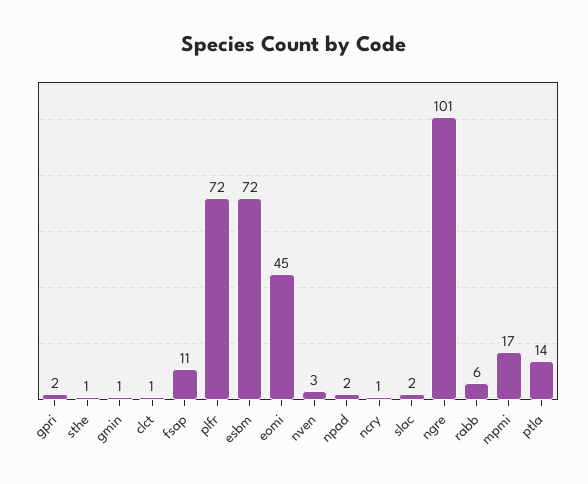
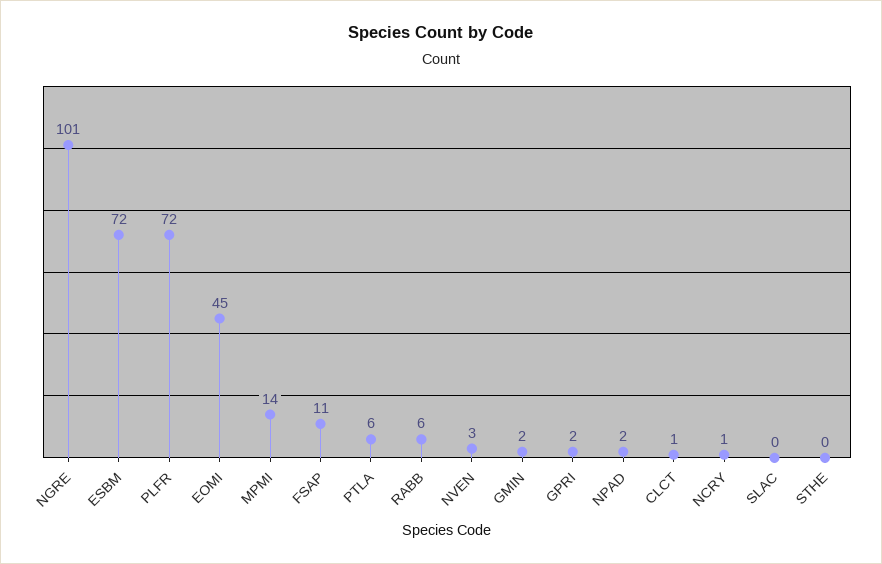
  {
    "gpri": 2,
-   "sthe": 1,
+   "sthe": 0,
-   "gmin": 1,
+   "gmin": 2,
    "clct": 1,
    "fsap": 11,
    "plfr": 72,
    "esbm": 72,
    "eomi": 45,
    "nven": 3,
    "npad": 2,
    "ncry": 1,
-   "slac": 2,
+   "slac": 0,
    "ngre": 101,
    "rabb": 6,
-   "mpmi": 17,
+   "mpmi": 14,
-   "ptla": 14
+   "ptla": 6
  }

